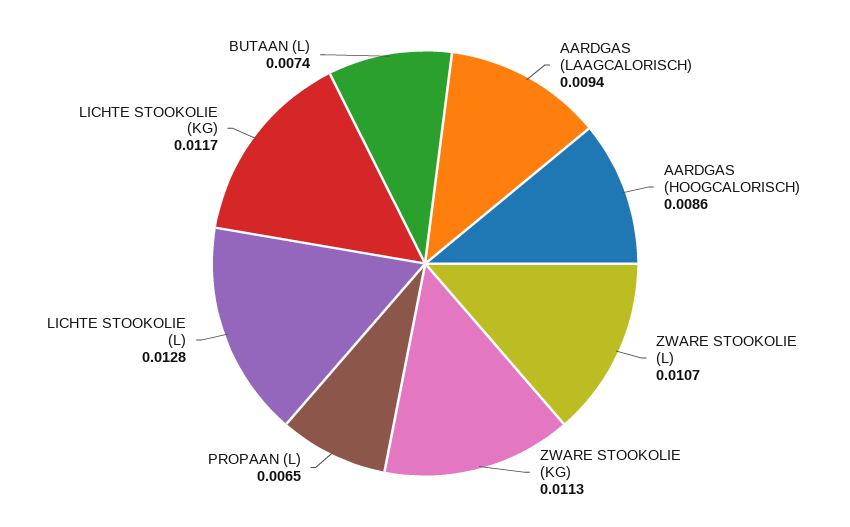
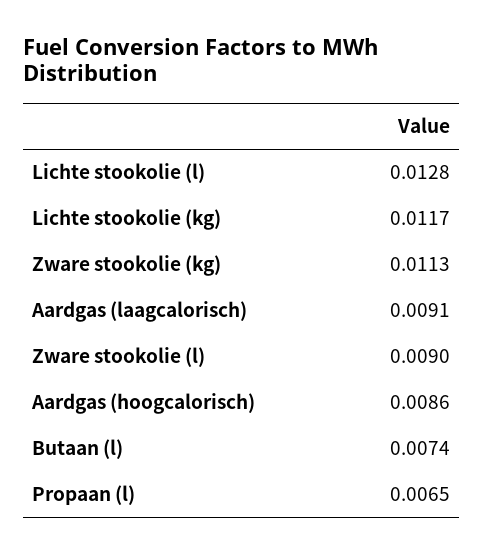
  {
-   "AARDGAS (LAAGCALORISCH)": 0.0094,
+   "AARDGAS (LAAGCALORISCH)": 0.0091,
    "AARDGAS (HOOGCALORISCH)": 0.0086,
-   "ZWARE STOOKOLIE (L)": 0.0107,
+   "ZWARE STOOKOLIE (L)": 0.009,
    "ZWARE STOOKOLIE (KG)": 0.0113,
    "PROPAAN (L)": 0.0065,
    "LICHTE STOOKOLIE (L)": 0.0128,
    "LICHTE STOOKOLIE (KG)": 0.0117,
    "BUTAAN (L)": 0.0074
  }

